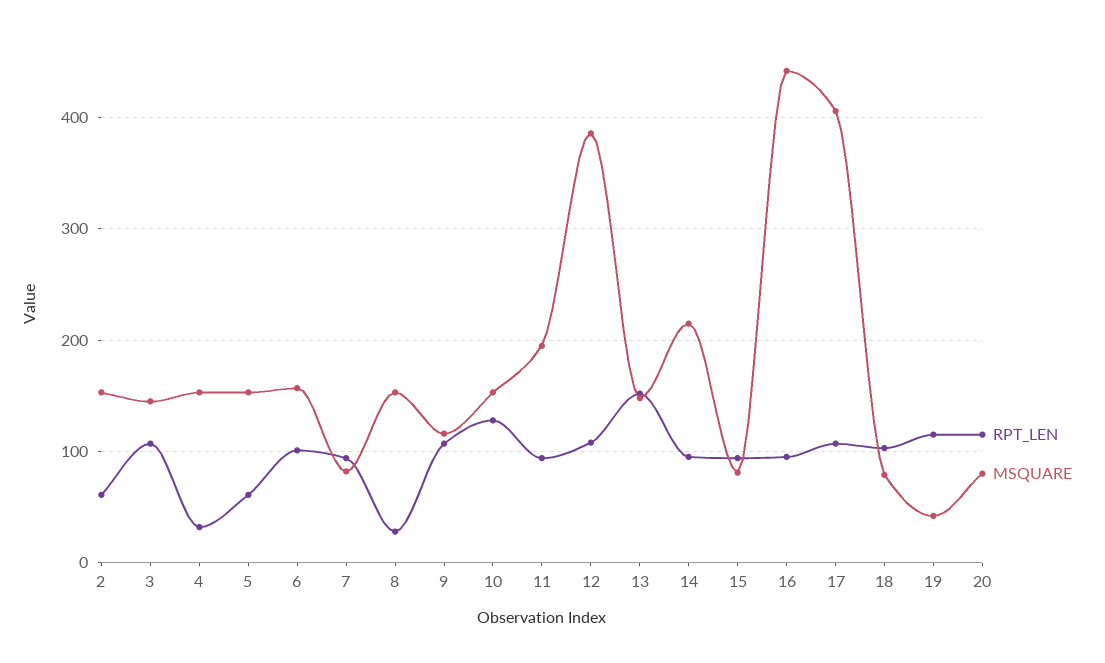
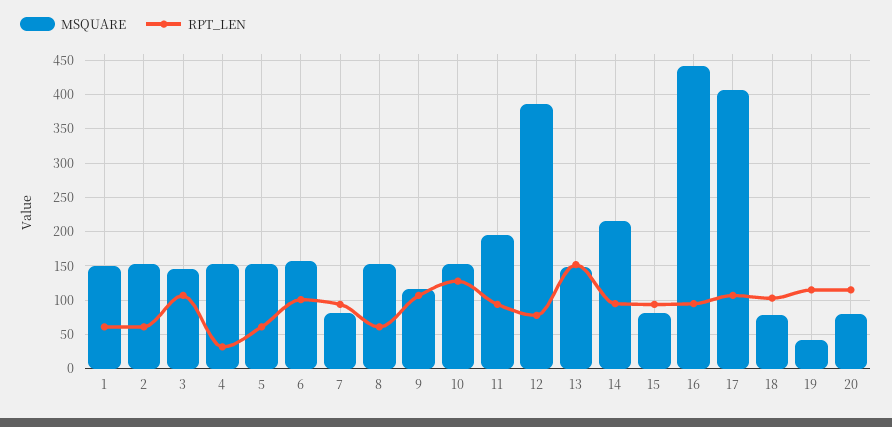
  {
    "RPT_LEN": {
      "2": 60,
      "3": 110,
      "4": 30,
      "5": 60,
      "6": 100,
      "7": 90,
-     "8": 30,
+     "8": 60,
      "9": 110,
      "10": 130,
      "11": 90,
-     "12": 110,
+     "12": 80,
      "13": 150,
      "14": 100,
      "15": 90,
      "16": 100,
      "17": 110,
      "18": 100,
      "19": 120,
-     "20": 120
+     "20": 120,
+     "1": 60
    },
    "MSQUARE": {
      "2": 150,
      "3": 150,
      "4": 150,
      "5": 150,
      "6": 160,
      "7": 80,
      "8": 150,
      "9": 120,
      "10": 150,
      "11": 200,
      "12": 390,
      "13": 150,
      "14": 220,
      "15": 80,
      "16": 440,
      "17": 410,
      "18": 80,
      "19": 40,
-     "20": 80
+     "20": 80,
+     "1": 150
    }
  }

